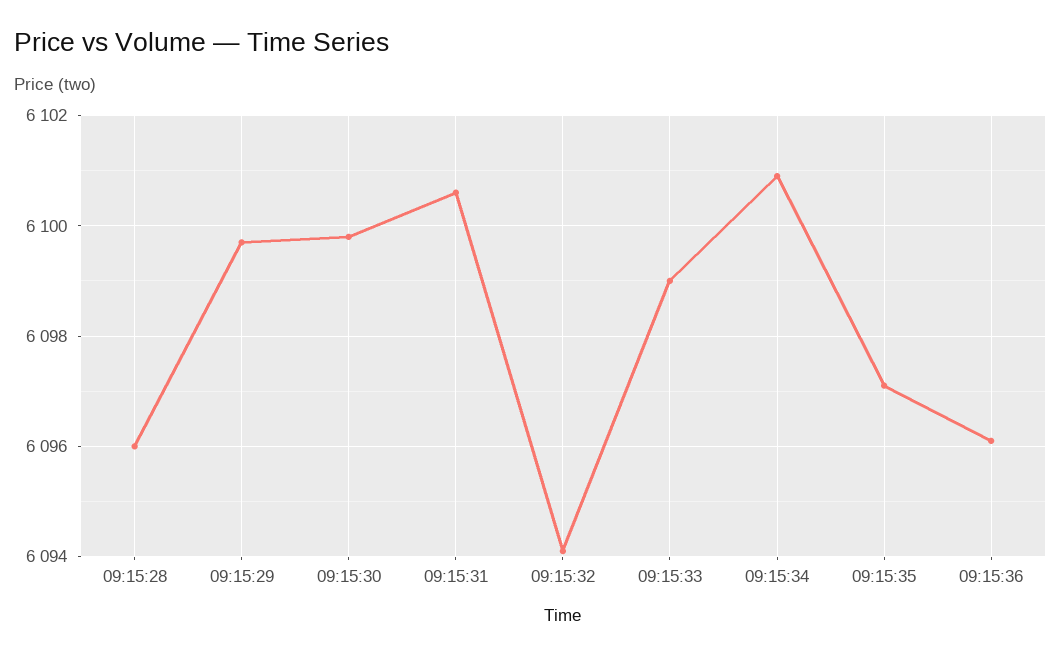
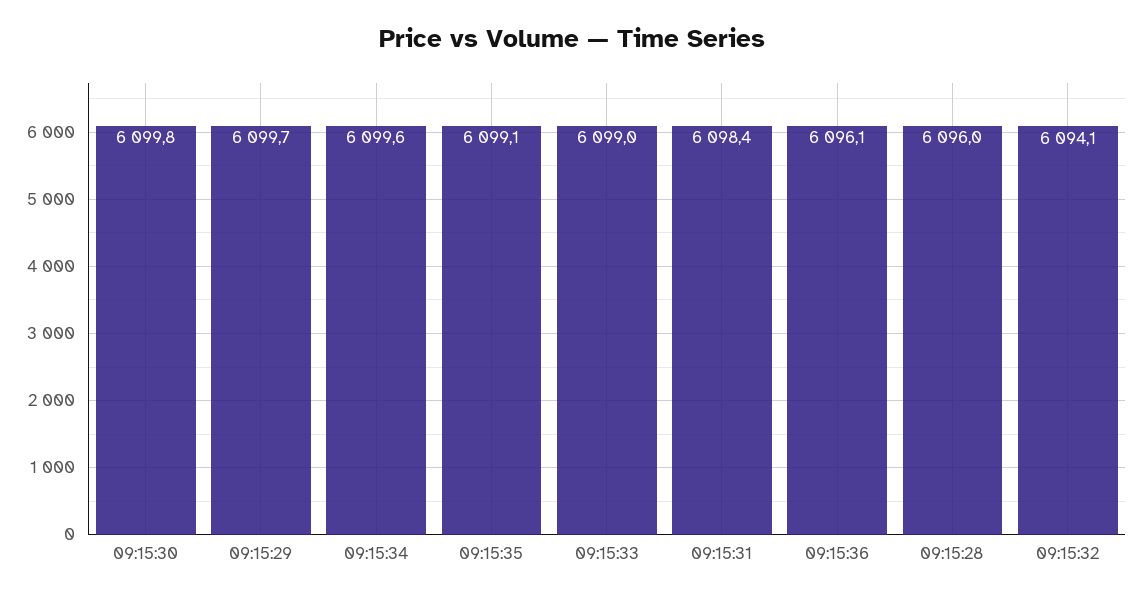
  {
    "09:15:28": 6096,
    "09:15:29": 6099.7,
    "09:15:30": 6099.8,
-   "09:15:31": 6100.5,
+   "09:15:31": 6098.4,
    "09:15:32": 6094.1,
    "09:15:33": 6099,
-   "09:15:34": 6101,
+   "09:15:34": 6099.6,
-   "09:15:35": 6097,
+   "09:15:35": 6099.1,
    "09:15:36": 6096.1
  }

